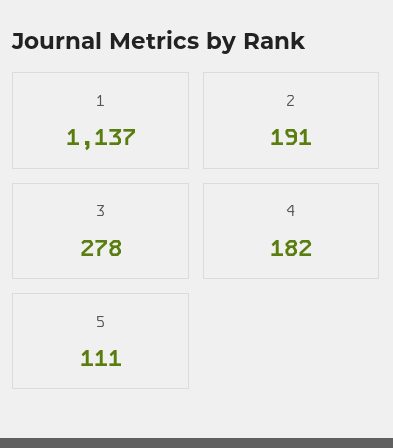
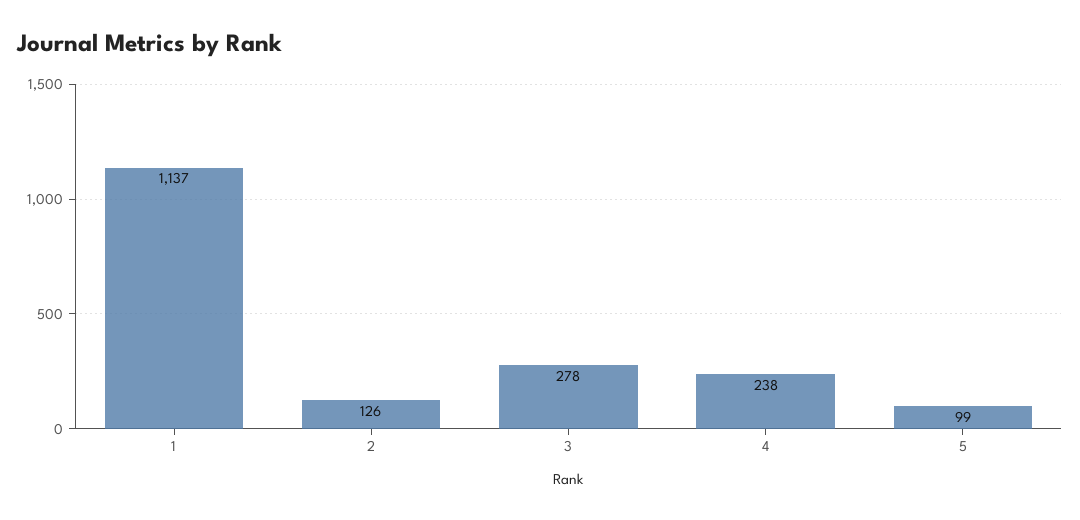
  {
    "1": 1137,
-   "2": 191,
+   "2": 126,
    "3": 278,
-   "4": 182,
+   "4": 238,
-   "5": 111
+   "5": 99
  }

